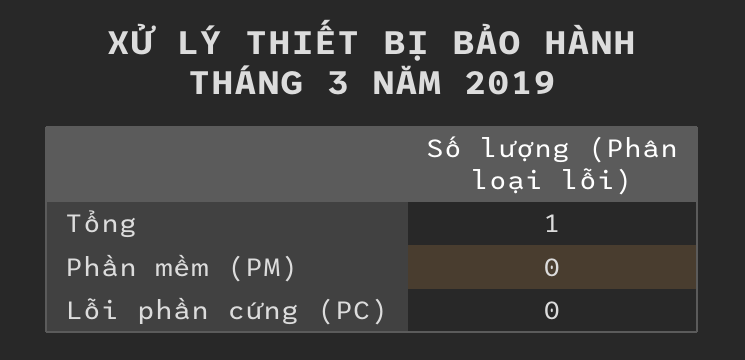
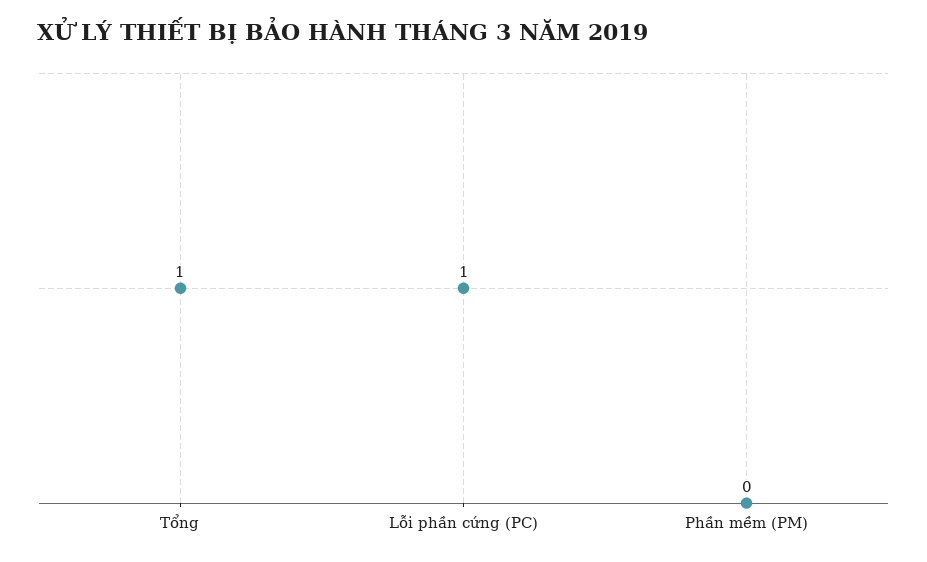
  {
    "Tổng": 1,
    "Phần mềm (PM)": 0,
-   "Lỗi phần cứng (PC)": 0
+   "Lỗi phần cứng (PC)": 1
  }

